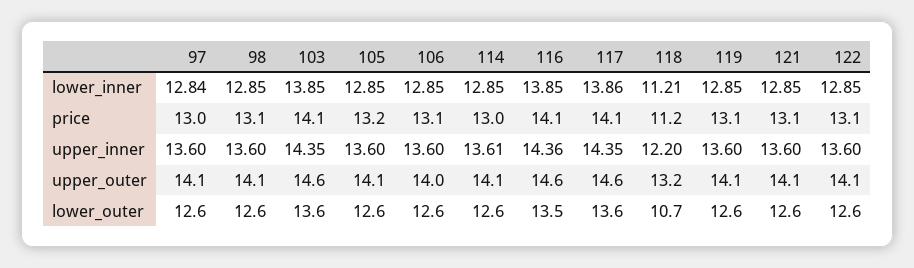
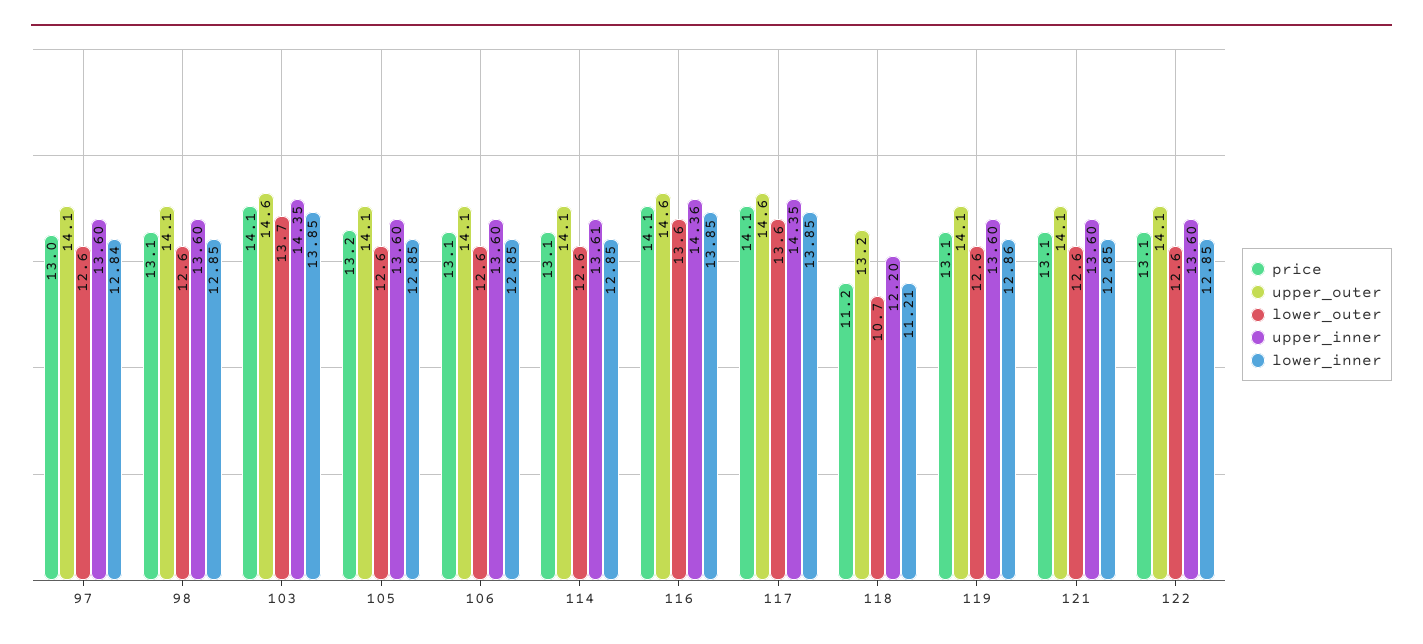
  {
    "lower_inner": {
      "97": 12.84,
      "98": 12.85,
      "103": 13.85,
      "105": 12.85,
      "106": 12.85,
      "114": 12.85,
      "116": 13.85,
-     "117": 13.86,
+     "117": 13.85,
      "118": 11.21,
-     "119": 12.85,
+     "119": 12.86,
      "121": 12.85,
      "122": 12.85
    },
    "price": {
      "97": 13,
      "98": 13.1,
      "103": 14.1,
      "105": 13.2,
      "106": 13.1,
-     "114": 13,
+     "114": 13.1,
      "116": 14.1,
      "117": 14.1,
      "118": 11.2,
      "119": 13.1,
      "121": 13.1,
      "122": 13.1
    },
    "upper_inner": {
      "97": 13.6,
      "98": 13.6,
      "103": 14.35,
      "105": 13.6,
      "106": 13.6,
      "114": 13.61,
      "116": 14.36,
      "117": 14.35,
      "118": 12.2,
      "119": 13.6,
      "121": 13.6,
      "122": 13.6
    },
    "upper_outer": {
      "97": 14.1,
      "98": 14.1,
      "103": 14.6,
      "105": 14.1,
-     "106": 14,
+     "106": 14.1,
      "114": 14.1,
      "116": 14.6,
      "117": 14.6,
      "118": 13.2,
      "119": 14.1,
      "121": 14.1,
      "122": 14.1
    },
    "lower_outer": {
      "97": 12.6,
      "98": 12.6,
-     "103": 13.6,
+     "103": 13.7,
      "105": 12.6,
      "106": 12.6,
      "114": 12.6,
-     "116": 13.5,
+     "116": 13.6,
      "117": 13.6,
      "118": 10.7,
      "119": 12.6,
      "121": 12.6,
      "122": 12.6
    }
  }

